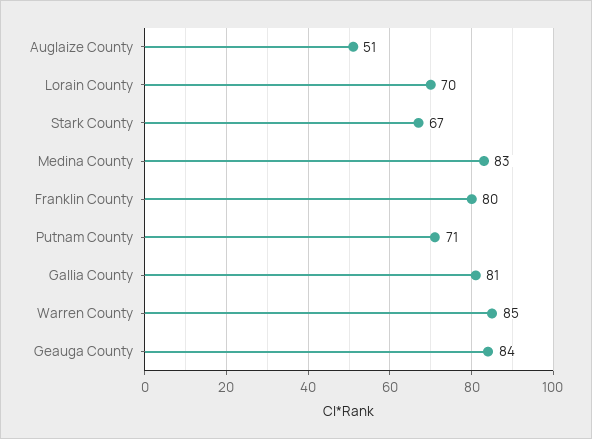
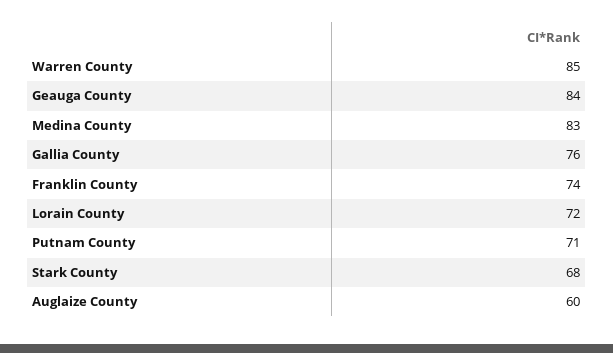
  {
-   "Auglaize County": 51,
+   "Auglaize County": 60,
-   "Lorain County": 70,
+   "Lorain County": 72,
-   "Stark County": 67,
+   "Stark County": 68,
    "Medina County": 83,
-   "Franklin County": 80,
+   "Franklin County": 74,
    "Putnam County": 71,
-   "Gallia County": 81,
+   "Gallia County": 76,
    "Warren County": 85,
    "Geauga County": 84
  }

